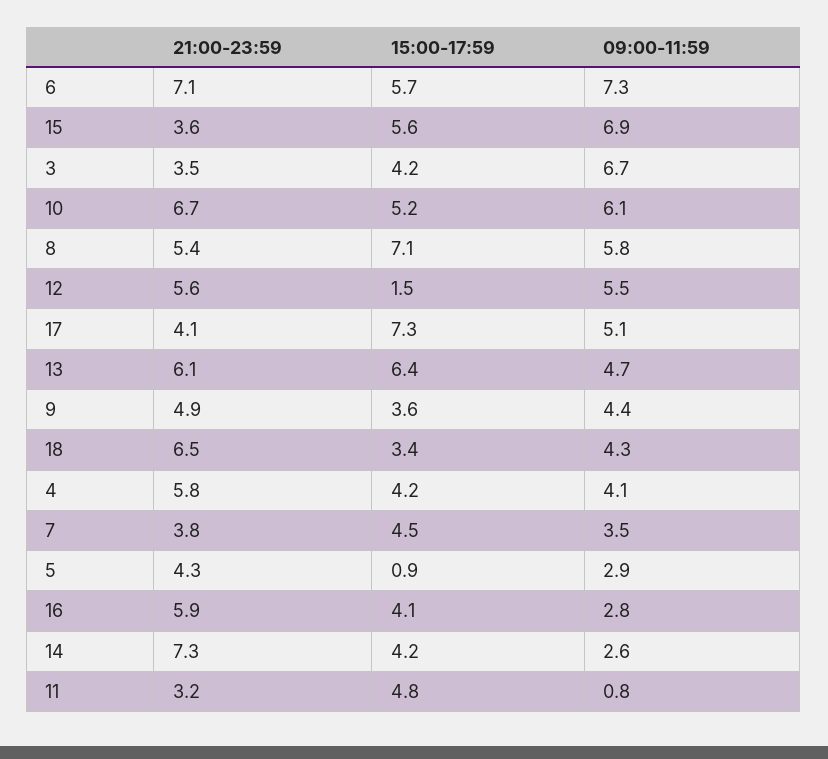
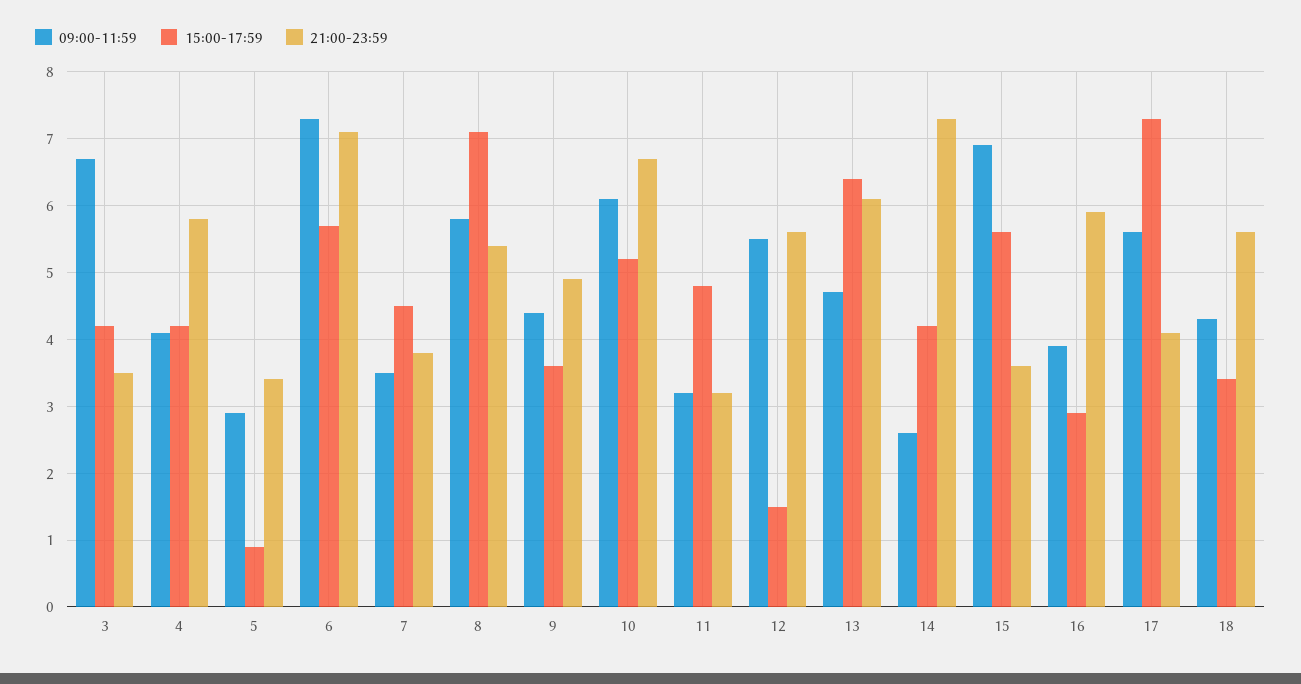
  {
    "21:00-23:59": {
      "6": 7.1,
      "15": 3.6,
      "3": 3.5,
      "10": 6.7,
      "8": 5.4,
      "12": 5.6,
      "17": 4.1,
      "13": 6.1,
      "9": 4.9,
-     "18": 6.5,
+     "18": 5.6,
      "4": 5.8,
      "7": 3.8,
-     "5": 4.3,
+     "5": 3.4,
      "16": 5.9,
      "14": 7.3,
      "11": 3.2
    },
    "15:00-17:59": {
      "6": 5.7,
      "15": 5.6,
      "3": 4.2,
      "10": 5.2,
      "8": 7.1,
      "12": 1.5,
      "17": 7.3,
      "13": 6.4,
      "9": 3.6,
      "18": 3.4,
      "4": 4.2,
      "7": 4.5,
      "5": 0.9,
-     "16": 4.1,
+     "16": 2.9,
      "14": 4.2,
      "11": 4.8
    },
    "09:00-11:59": {
      "6": 7.3,
      "15": 6.9,
      "3": 6.7,
      "10": 6.1,
      "8": 5.8,
      "12": 5.5,
-     "17": 5.1,
+     "17": 5.6,
      "13": 4.7,
      "9": 4.4,
      "18": 4.3,
      "4": 4.1,
      "7": 3.5,
      "5": 2.9,
-     "16": 2.8,
+     "16": 3.9,
      "14": 2.6,
-     "11": 0.8
+     "11": 3.2
    }
  }

